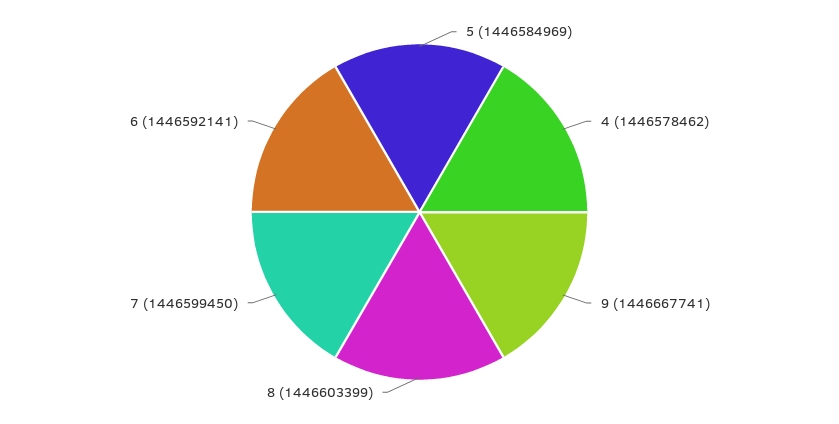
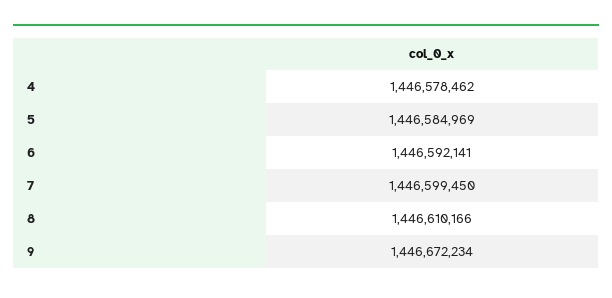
  {
    "5": 1446584969,
    "4": 1446578462,
-   "9": 1446667741,
+   "9": 1446672234,
-   "8": 1446603399,
+   "8": 1446610166,
    "7": 1446599450,
    "6": 1446592141
  }

